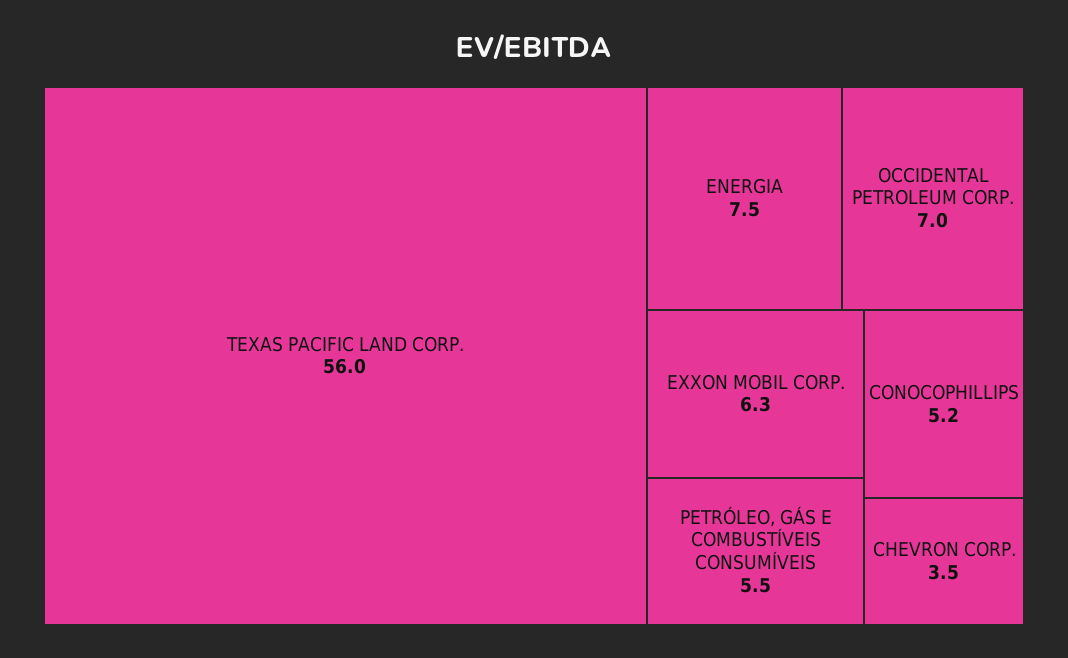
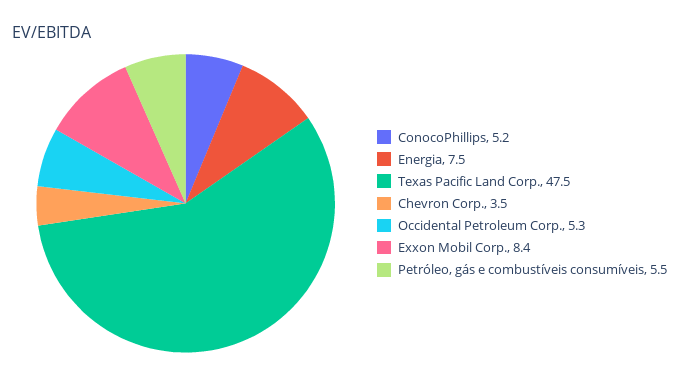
  {
-   "TEXAS PACIFIC LAND CORP.": 56,
+   "TEXAS PACIFIC LAND CORP.": 47.5,
    "ENERGIA": 7.5,
-   "OCCIDENTAL PETROLEUM CORP.": 7,
+   "OCCIDENTAL PETROLEUM CORP.": 5.3,
-   "EXXON MOBIL CORP.": 6.3,
+   "EXXON MOBIL CORP.": 8.4,
    "PETRÓLEO, GÁS E COMBUSTÍVEIS CONSUMÍVEIS": 5.5,
    "CONOCOPHILLIPS": 5.2,
    "CHEVRON CORP.": 3.5
  }

